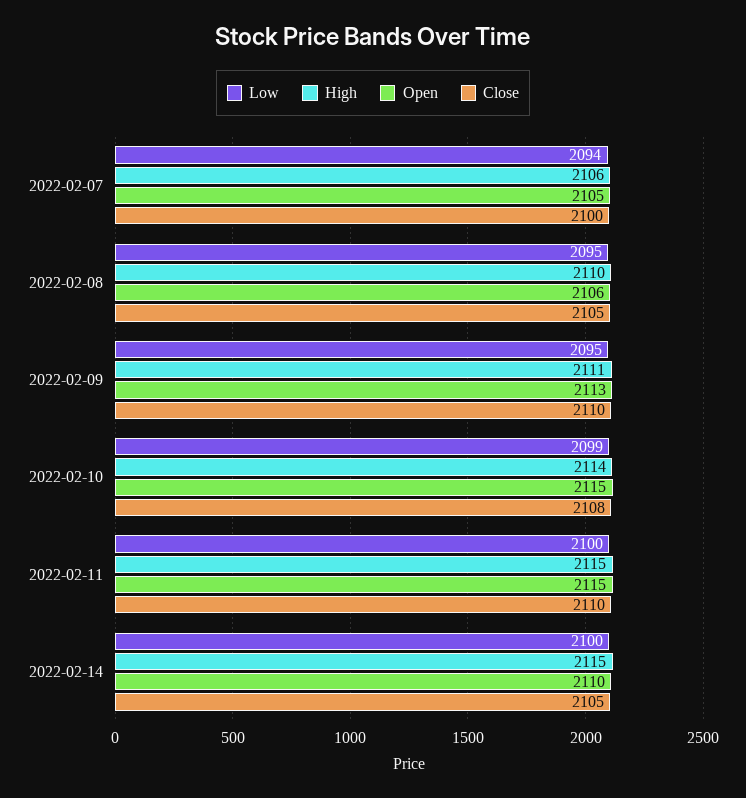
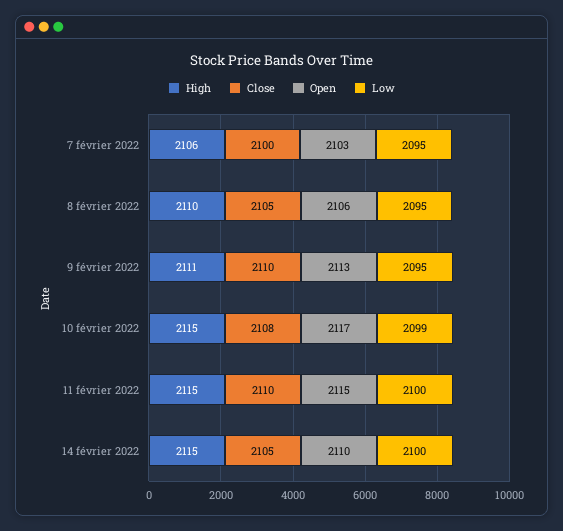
  {
    "Low": {
-     "2022-02-07": 2094,
+     "2022-02-07": 2095,
      "2022-02-08": 2095,
      "2022-02-09": 2095,
      "2022-02-10": 2099,
      "2022-02-11": 2100,
      "2022-02-14": 2100
    },
    "High": {
      "2022-02-07": 2106,
      "2022-02-08": 2110,
      "2022-02-09": 2111,
-     "2022-02-10": 2114,
+     "2022-02-10": 2115,
      "2022-02-11": 2115,
      "2022-02-14": 2115
    },
    "Open": {
-     "2022-02-07": 2105,
+     "2022-02-07": 2103,
      "2022-02-08": 2106,
      "2022-02-09": 2113,
-     "2022-02-10": 2115,
+     "2022-02-10": 2117,
      "2022-02-11": 2115,
      "2022-02-14": 2110
    },
    "Close": {
      "2022-02-07": 2100,
      "2022-02-08": 2105,
      "2022-02-09": 2110,
      "2022-02-10": 2108,
      "2022-02-11": 2110,
      "2022-02-14": 2105
    }
  }

